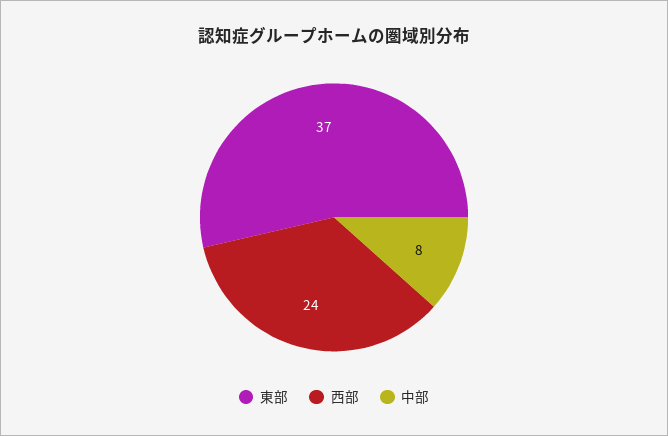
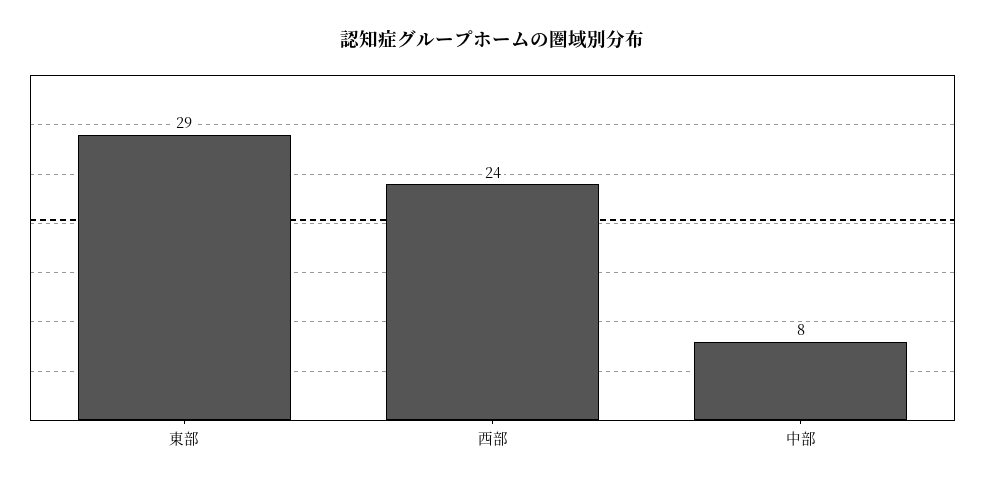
  {
-   "東部": 37,
+   "東部": 29,
    "西部": 24,
    "中部": 8
  }

